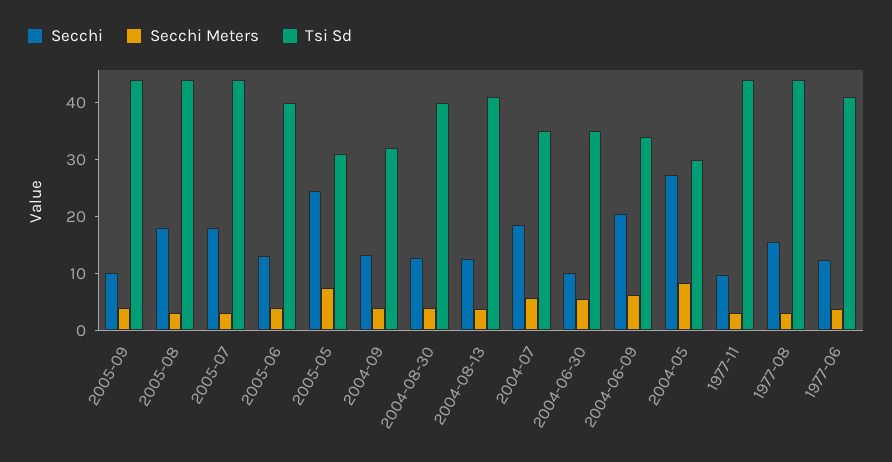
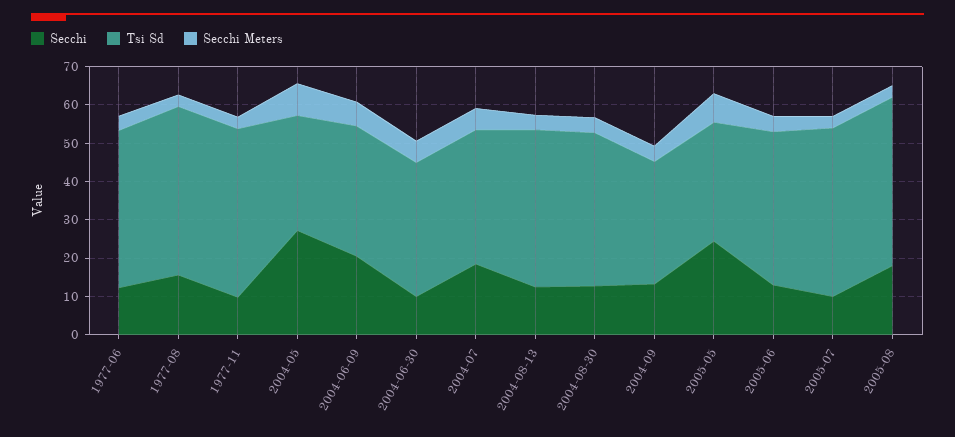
  {
    "Secchi": {
-     "2005-09": 10,
      "2005-08": 18,
-     "2005-07": 18,
+     "2005-07": 10,
      "2005-06": 14,
      "2005-05": 24,
      "2004-09": 14,
      "2004-08-30": 12,
      "2004-08-13": 12,
      "2004-07": 18,
      "2004-06-30": 10,
      "2004-06-09": 20,
      "2004-05": 28,
      "1977-11": 10,
      "1977-08": 16,
      "1977-06": 12
    },
    "Secchi Meters": {
-     "2005-09": 4,
      "2005-08": 4,
      "2005-07": 4,
      "2005-06": 4,
      "2005-05": 8,
      "2004-09": 4,
      "2004-08-30": 4,
      "2004-08-13": 4,
      "2004-07": 6,
      "2004-06-30": 6,
      "2004-06-09": 6,
      "2004-05": 8,
      "1977-11": 4,
      "1977-08": 4,
      "1977-06": 4
    },
    "Tsi Sd": {
-     "2005-09": 44,
      "2005-08": 44,
      "2005-07": 44,
      "2005-06": 40,
      "2005-05": 32,
      "2004-09": 32,
      "2004-08-30": 40,
      "2004-08-13": 42,
      "2004-07": 36,
      "2004-06-30": 36,
      "2004-06-09": 34,
      "2004-05": 30,
      "1977-11": 44,
      "1977-08": 44,
      "1977-06": 42
    }
  }

